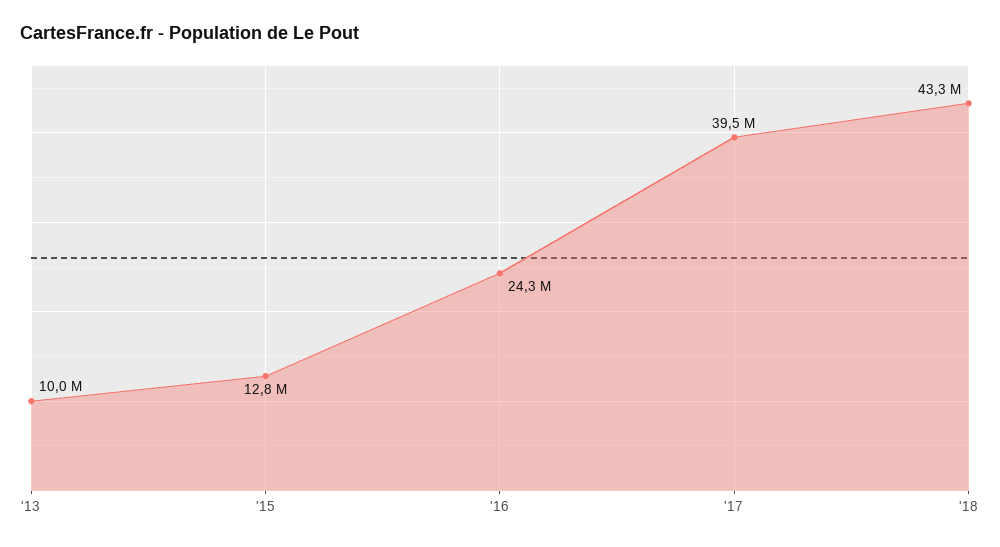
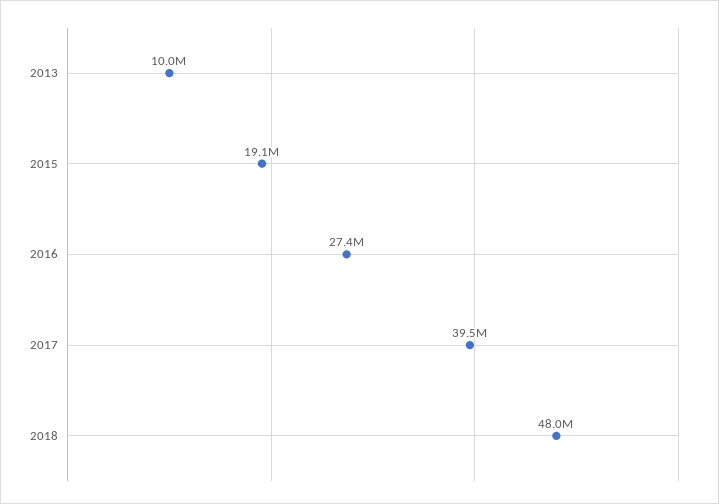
  {
    "'13": 10000000,
-   "'15": 12800000,
+   "'15": 19100000,
-   "'16": 24300000,
+   "'16": 27400000,
    "'17": 39500000,
-   "'18": 43300000
+   "'18": 48000000
  }

